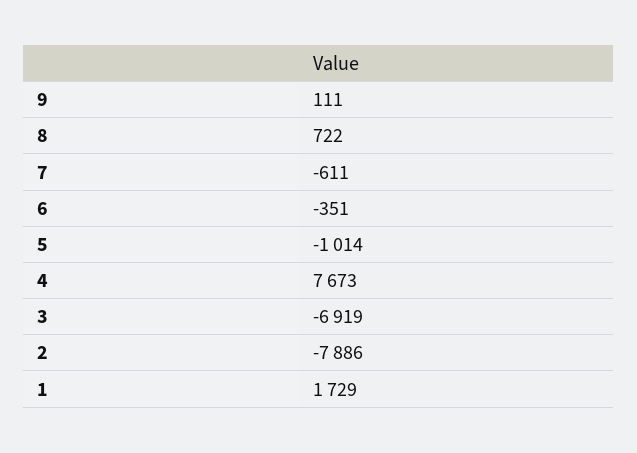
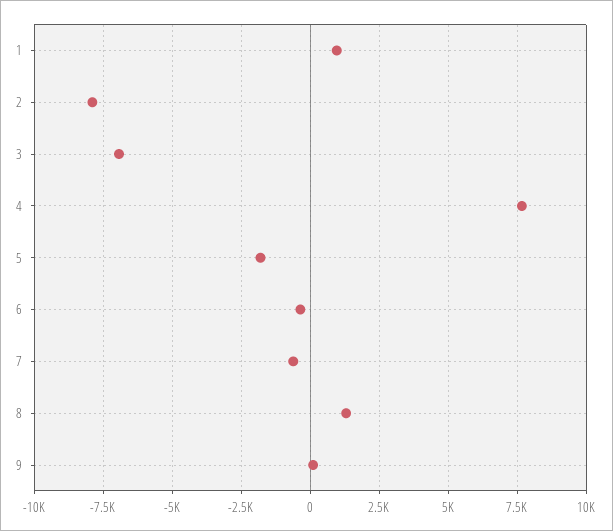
  {
    "9": 111,
-   "8": 722,
+   "8": 1250,
    "7": -611,
    "6": -351,
-   "5": -1014,
+   "5": -1750,
    "4": 7673,
    "3": -6919,
    "2": -7886,
-   "1": 1729
+   "1": 1000
  }

